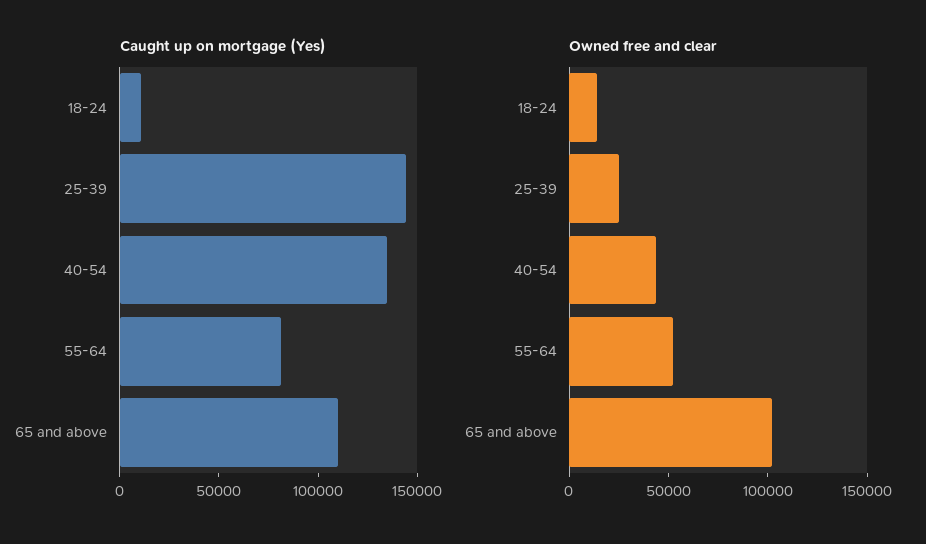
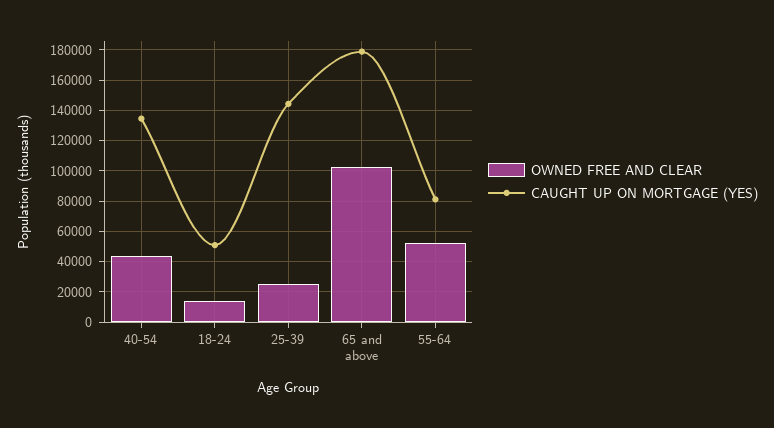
  {
    "Caught up on mortgage (Yes)": {
-     "18-24": 10000,
+     "18-24": 50000,
      "25-39": 145000,
      "40-54": 135000,
      "55-64": 80000,
-     "65 and above": 110000
+     "65 and above": 180000
    },
    "Owned free and clear": {
      "18-24": 15000,
      "25-39": 25000,
      "40-54": 45000,
      "55-64": 50000,
      "65 and above": 100000
    }
  }

